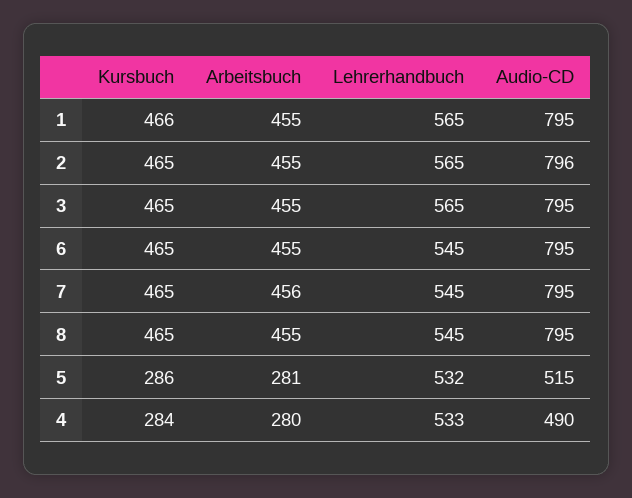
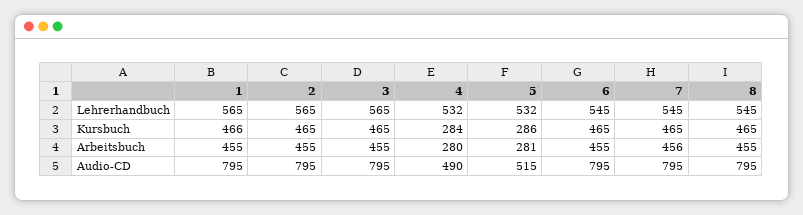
  {
    "Kursbuch": {
      "1": 466,
      "2": 465,
      "3": 465,
      "6": 465,
      "7": 465,
      "8": 465,
      "5": 286,
      "4": 284
    },
    "Arbeitsbuch": {
      "1": 455,
      "2": 455,
      "3": 455,
      "6": 455,
      "7": 456,
      "8": 455,
      "5": 281,
      "4": 280
    },
    "Lehrerhandbuch": {
      "1": 565,
      "2": 565,
      "3": 565,
      "6": 545,
      "7": 545,
      "8": 545,
      "5": 532,
-     "4": 533
+     "4": 532
    },
    "Audio-CD": {
      "1": 795,
-     "2": 796,
+     "2": 795,
      "3": 795,
      "6": 795,
      "7": 795,
      "8": 795,
      "5": 515,
      "4": 490
    }
  }

